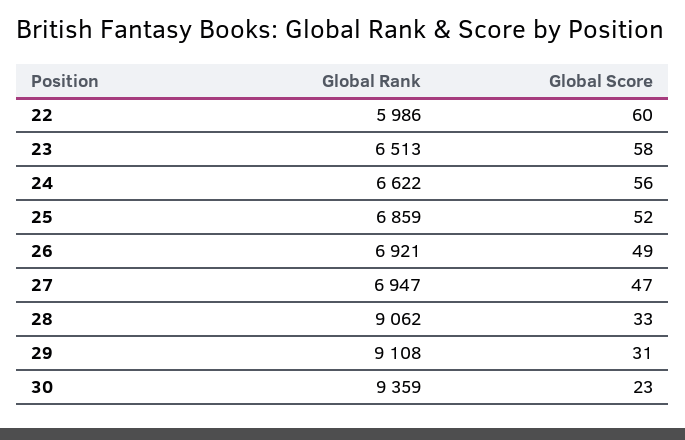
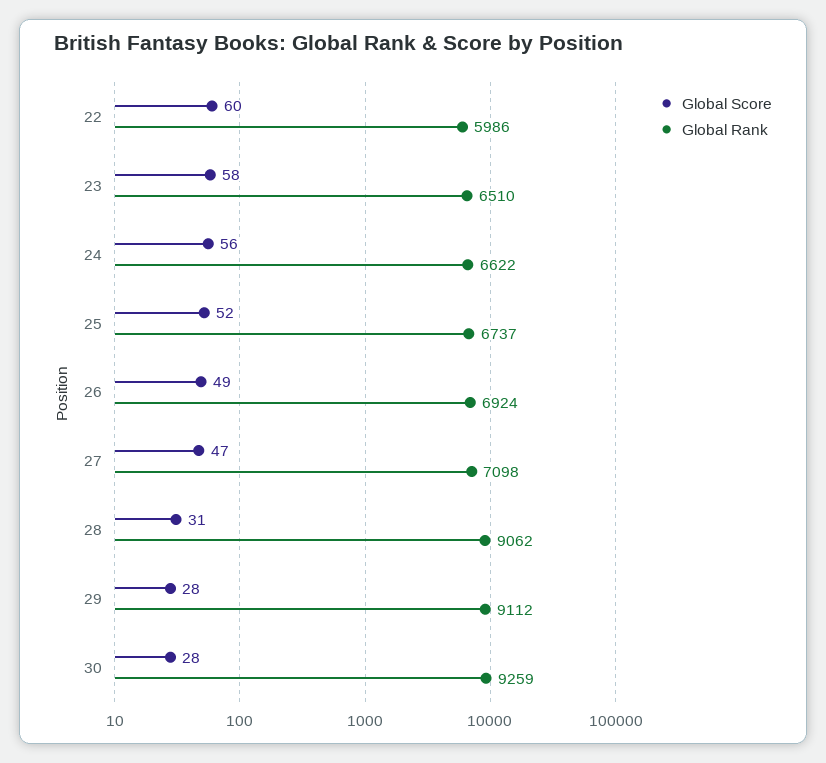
  {
    "Global Rank": {
      "22": 5986,
-     "23": 6513,
+     "23": 6510,
      "24": 6622,
-     "25": 6859,
+     "25": 6737,
-     "26": 6921,
+     "26": 6924,
-     "27": 6947,
+     "27": 7098,
      "28": 9062,
-     "29": 9108,
+     "29": 9112,
-     "30": 9359
+     "30": 9259
    },
    "Global Score": {
      "22": 60,
      "23": 58,
      "24": 56,
      "25": 52,
      "26": 49,
      "27": 47,
-     "28": 33,
+     "28": 31,
-     "29": 31,
+     "29": 28,
-     "30": 23
+     "30": 28
    }
  }

